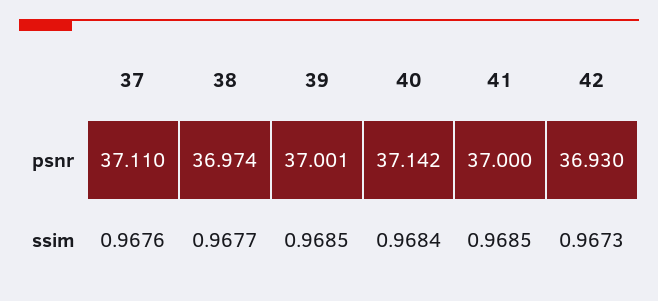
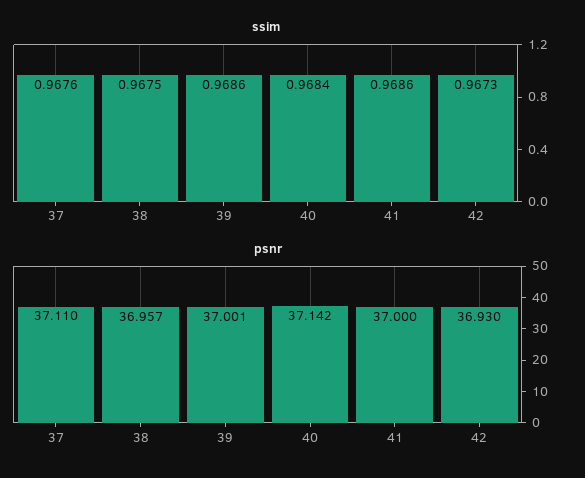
  {
    "psnr": {
      "37": 37.11,
-     "38": 36.974,
+     "38": 36.957,
      "39": 37.001,
      "40": 37.142,
      "41": 37,
      "42": 36.93
    },
    "ssim": {
      "37": 0.9676,
-     "38": 0.9677,
+     "38": 0.9675,
-     "39": 0.9685,
+     "39": 0.9686,
      "40": 0.9684,
-     "41": 0.9685,
+     "41": 0.9686,
      "42": 0.9673
    }
  }

